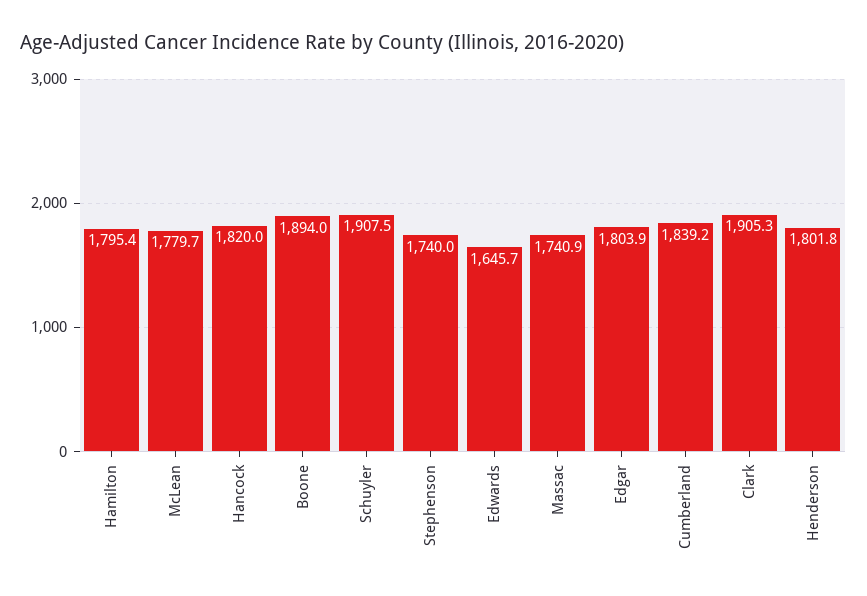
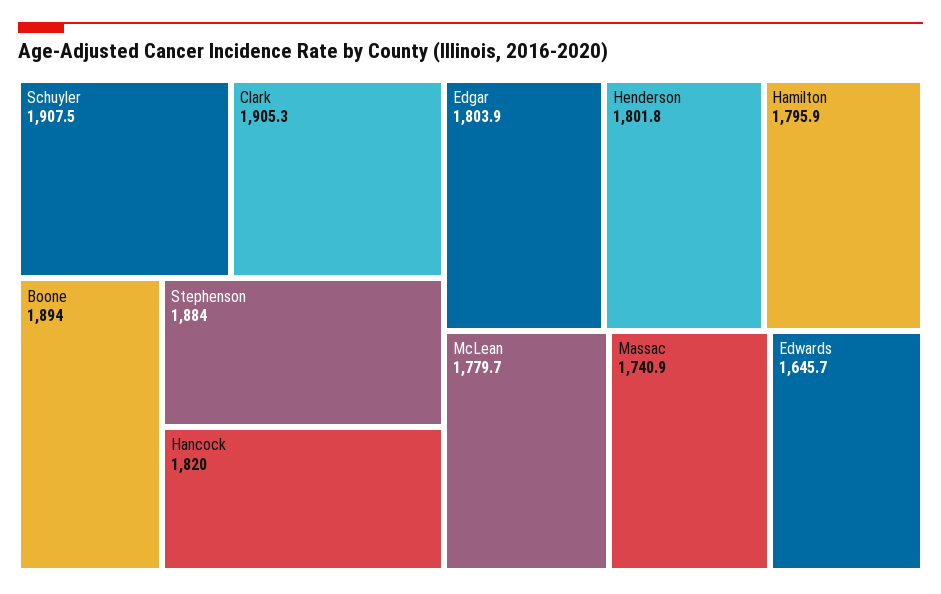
  {
-   "Hamilton": 1795.4,
+   "Hamilton": 1795.9,
    "McLean": 1779.7,
    "Hancock": 1820,
    "Boone": 1894,
    "Schuyler": 1907.5,
-   "Stephenson": 1740,
+   "Stephenson": 1884,
    "Edwards": 1645.7,
    "Massac": 1740.9,
    "Edgar": 1803.9,
-   "Cumberland": 1839.2,
    "Clark": 1905.3,
    "Henderson": 1801.8
  }

